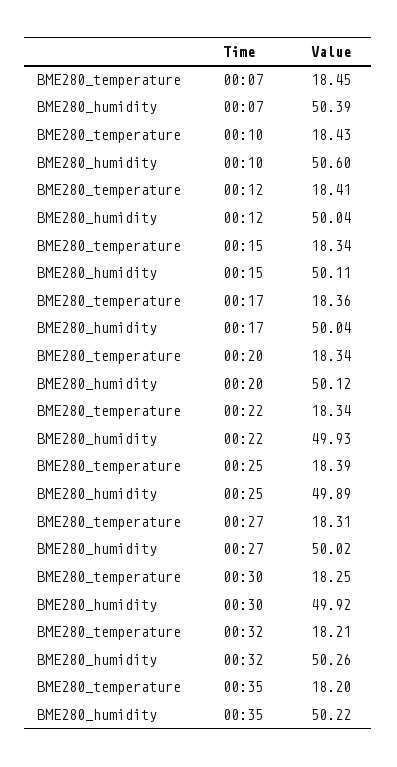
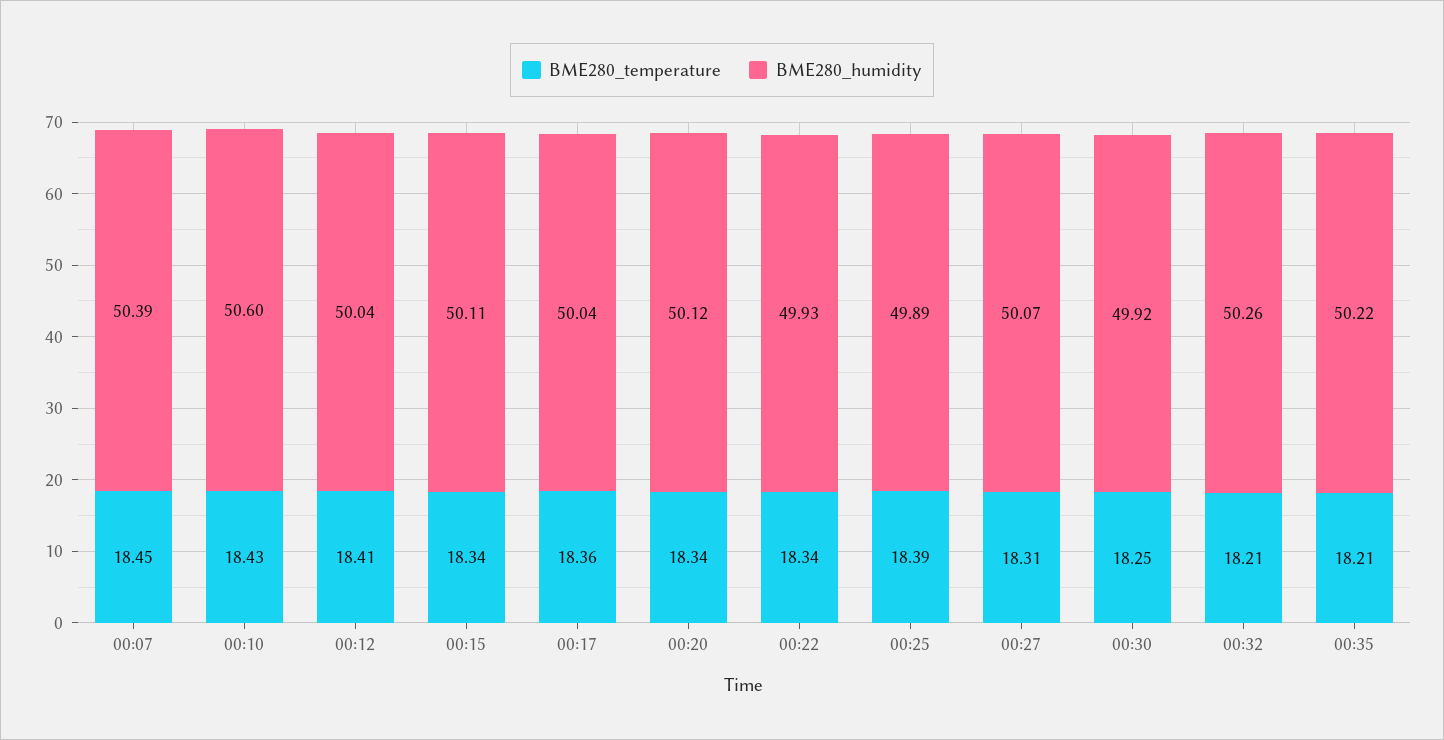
  {
    "BME280_temperature": {
      "00:07": 18.45,
      "00:10": 18.43,
      "00:12": 18.41,
      "00:15": 18.34,
      "00:17": 18.36,
      "00:20": 18.34,
      "00:22": 18.34,
      "00:25": 18.39,
      "00:27": 18.31,
      "00:30": 18.25,
      "00:32": 18.21,
-     "00:35": 18.2
+     "00:35": 18.21
    },
    "BME280_humidity": {
      "00:07": 50.39,
      "00:10": 50.6,
      "00:12": 50.04,
      "00:15": 50.11,
      "00:17": 50.04,
      "00:20": 50.12,
      "00:22": 49.93,
      "00:25": 49.89,
-     "00:27": 50.02,
+     "00:27": 50.07,
      "00:30": 49.92,
      "00:32": 50.26,
      "00:35": 50.22
    }
  }

